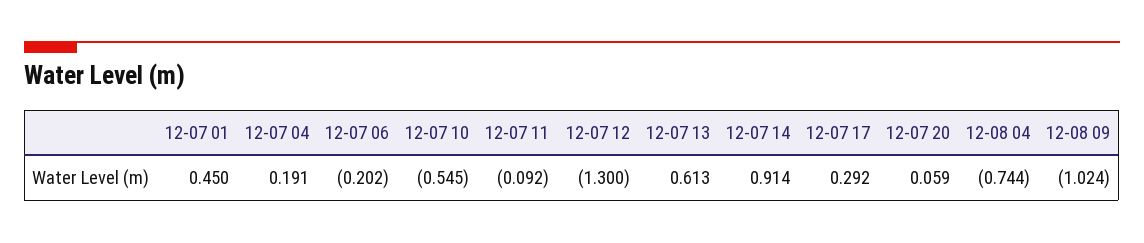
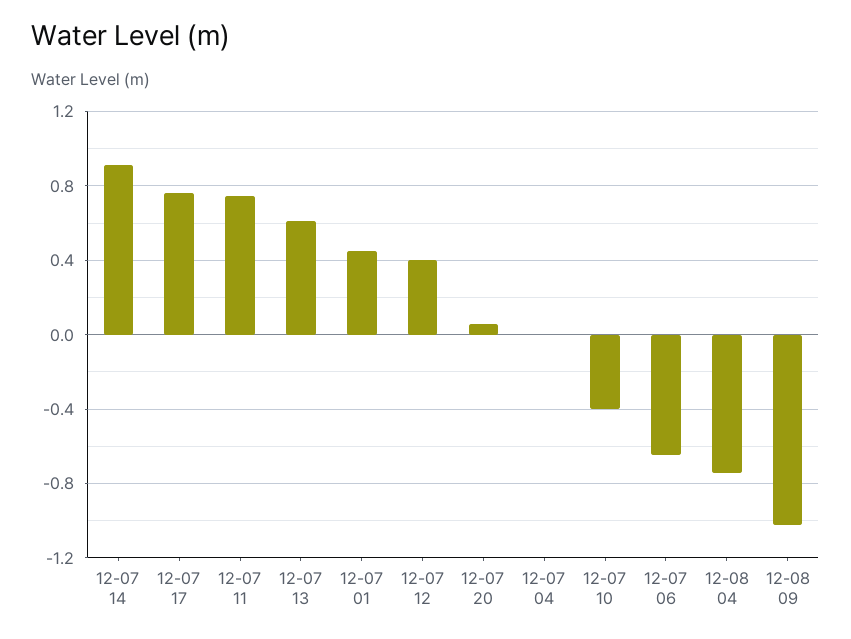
  {
    "12-07 01": 0.45,
-   "12-07 04": 0.191,
+   "12-07 04": 0,
-   "12-07 06": -0.202,
+   "12-07 06": -0.65,
-   "12-07 10": -0.545,
+   "12-07 10": -0.4,
-   "12-07 11": -0.092,
+   "12-07 11": 0.75,
-   "12-07 12": -1.3,
+   "12-07 12": 0.4,
    "12-07 13": 0.613,
    "12-07 14": 0.914,
-   "12-07 17": 0.292,
+   "12-07 17": 0.75,
    "12-07 20": 0.059,
    "12-08 04": -0.744,
    "12-08 09": -1.024
  }

